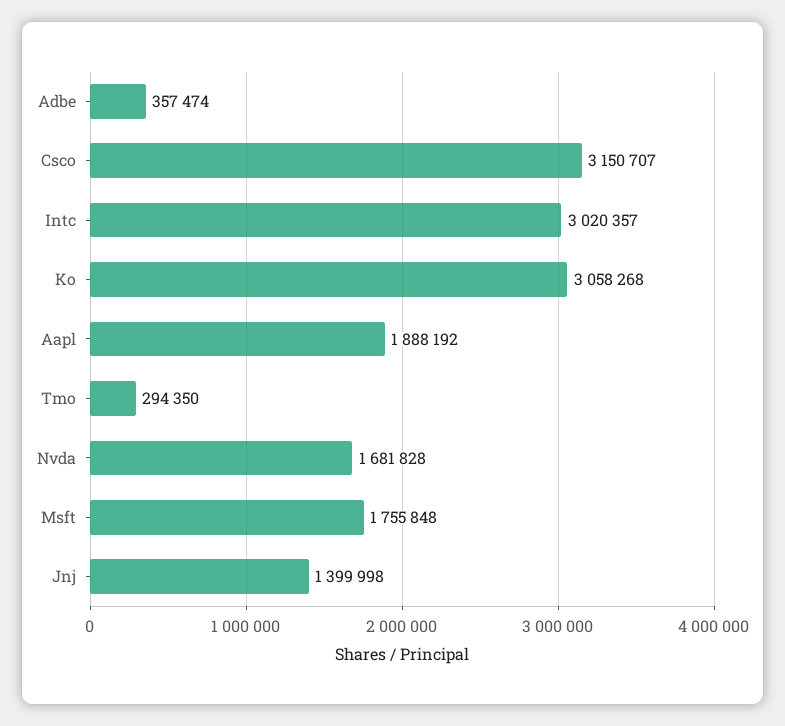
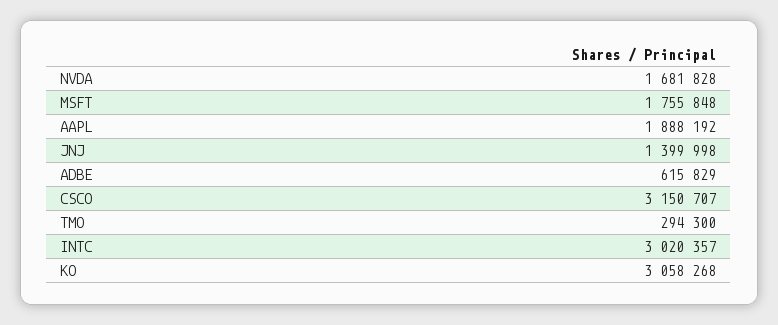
  {
-   "Adbe": 357474,
+   "Adbe": 615829,
    "Csco": 3150707,
    "Intc": 3020357,
    "Ko": 3058268,
    "Aapl": 1888192,
-   "Tmo": 294350,
+   "Tmo": 294300,
    "Nvda": 1681828,
    "Msft": 1755848,
    "Jnj": 1399998
  }

